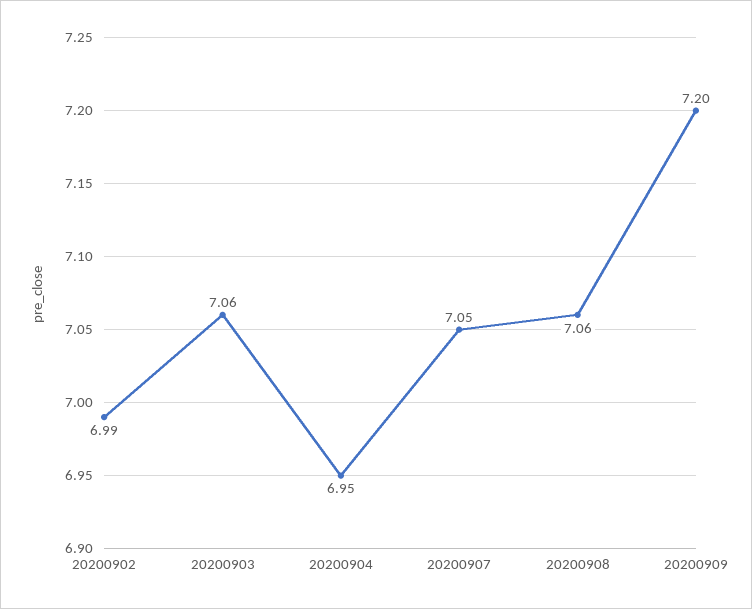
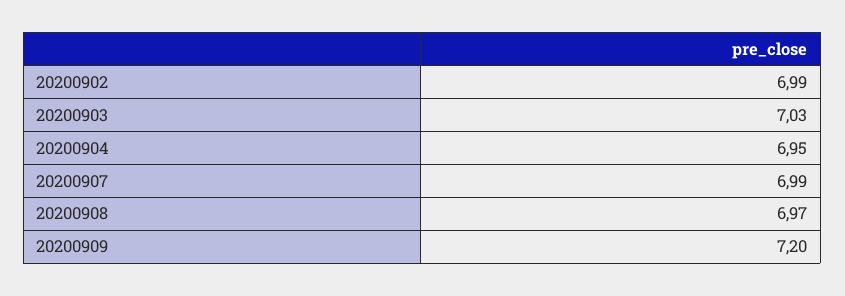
  {
    "20200902": 6.99,
-   "20200903": 7.06,
+   "20200903": 7.03,
    "20200904": 6.95,
-   "20200907": 7.05,
+   "20200907": 6.99,
-   "20200908": 7.06,
+   "20200908": 6.97,
    "20200909": 7.2
  }

